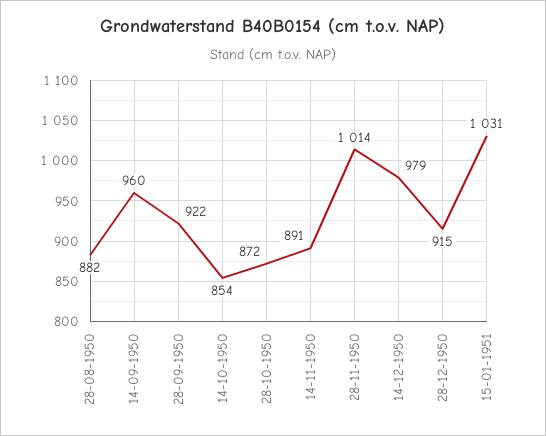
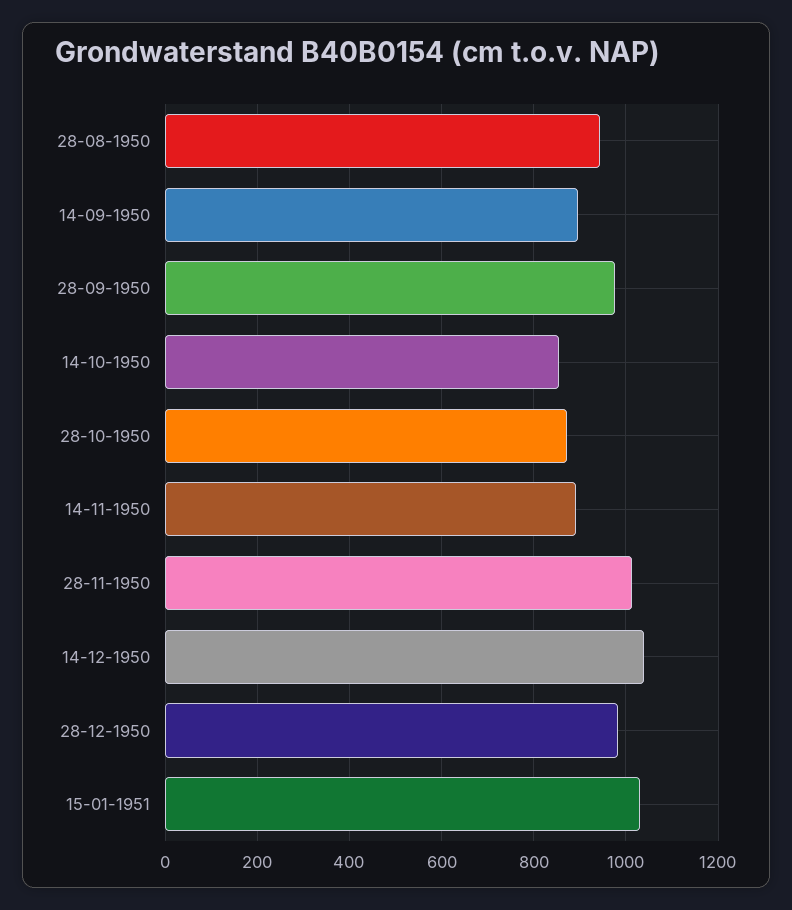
  {
-   "28-08-1950": 882,
+   "28-08-1950": 940,
-   "14-09-1950": 960,
+   "14-09-1950": 900,
-   "28-09-1950": 922,
+   "28-09-1950": 980,
    "14-10-1950": 854,
    "28-10-1950": 872,
    "14-11-1950": 891,
    "28-11-1950": 1014,
-   "14-12-1950": 979,
+   "14-12-1950": 1040,
-   "28-12-1950": 915,
+   "28-12-1950": 980,
    "15-01-1951": 1031
  }

